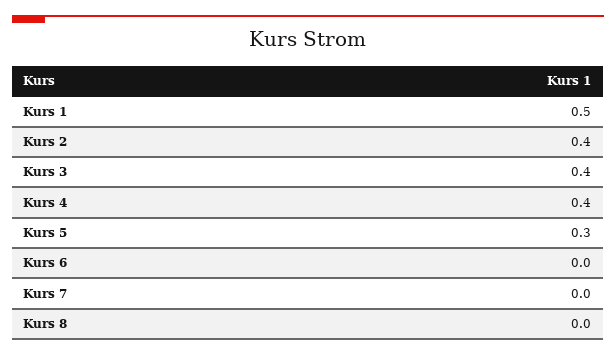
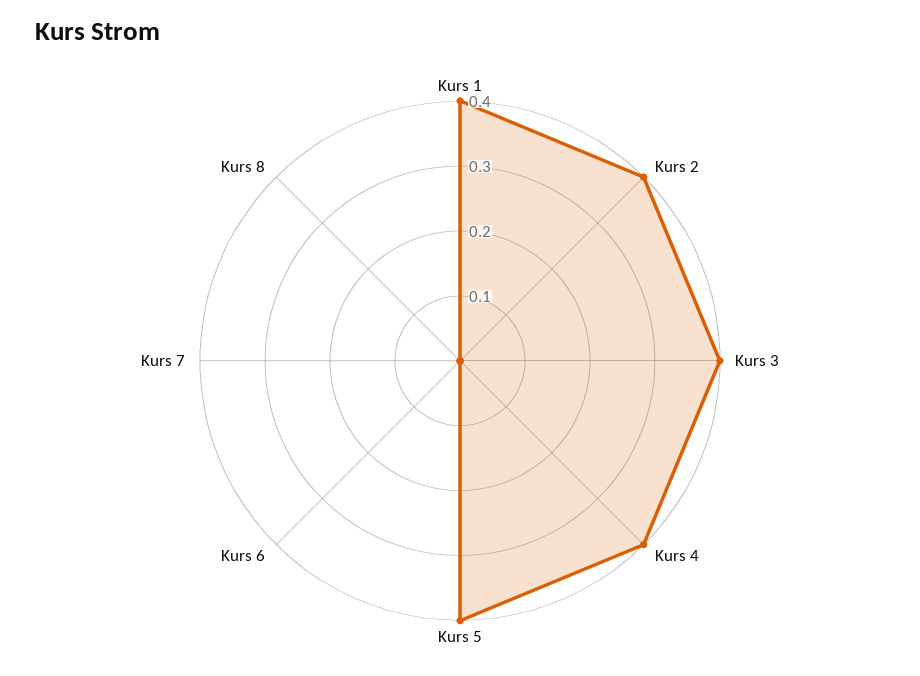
  {
-   "Kurs 1": 0.5,
+   "Kurs 1": 0.4,
    "Kurs 2": 0.4,
    "Kurs 3": 0.4,
    "Kurs 4": 0.4,
-   "Kurs 5": 0.3,
+   "Kurs 5": 0.4,
    "Kurs 6": 0,
    "Kurs 7": 0,
    "Kurs 8": 0
  }

